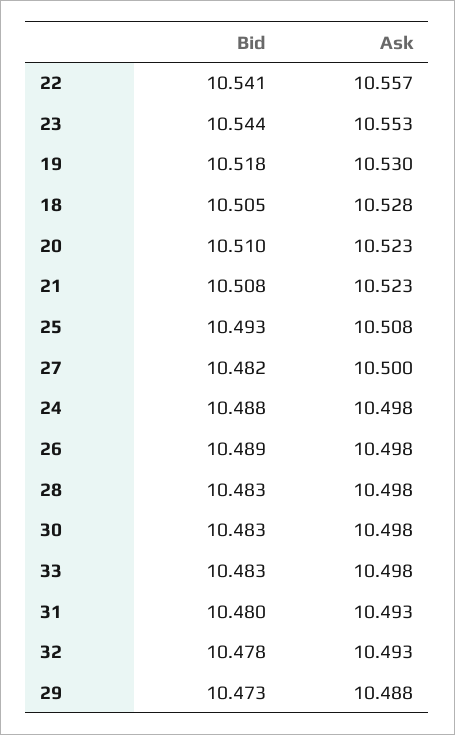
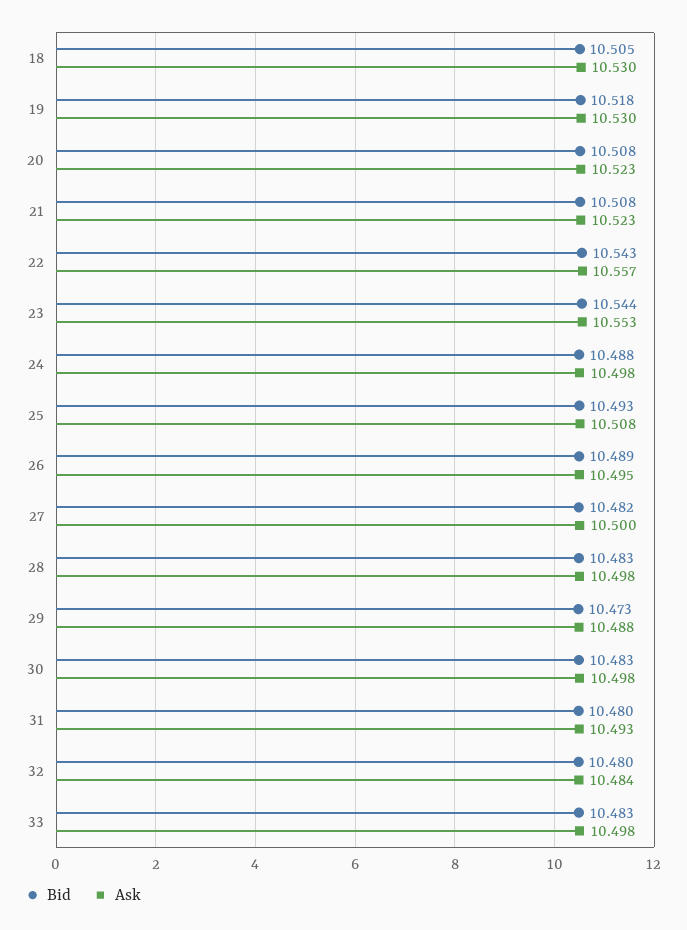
  {
    "Bid": {
-     "22": 10.541,
+     "22": 10.543,
      "23": 10.544,
      "19": 10.518,
      "18": 10.505,
-     "20": 10.51,
+     "20": 10.508,
      "21": 10.508,
      "25": 10.493,
      "27": 10.482,
      "24": 10.488,
      "26": 10.489,
      "28": 10.483,
      "30": 10.483,
      "33": 10.483,
      "31": 10.48,
-     "32": 10.478,
+     "32": 10.48,
      "29": 10.473
    },
    "Ask": {
      "22": 10.557,
      "23": 10.553,
      "19": 10.53,
-     "18": 10.528,
+     "18": 10.53,
      "20": 10.523,
      "21": 10.523,
      "25": 10.508,
      "27": 10.5,
      "24": 10.498,
-     "26": 10.498,
+     "26": 10.495,
      "28": 10.498,
      "30": 10.498,
      "33": 10.498,
      "31": 10.493,
-     "32": 10.493,
+     "32": 10.484,
      "29": 10.488
    }
  }

